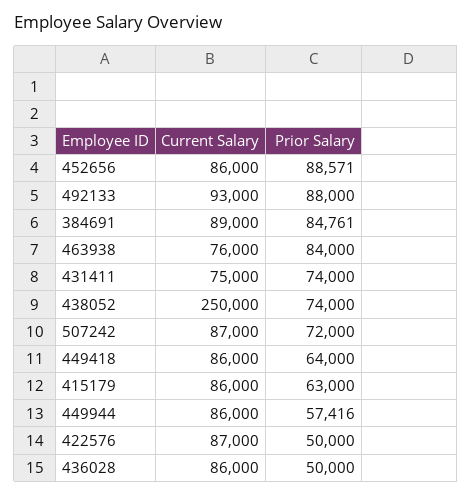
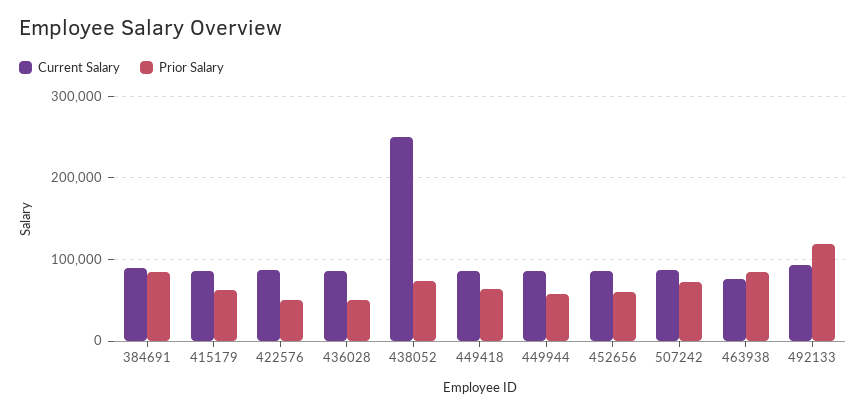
  {
    "Current Salary": {
      "452656": 86000,
      "492133": 93000,
      "384691": 89000,
      "463938": 76000,
-     "431411": 75000,
      "438052": 250000,
      "507242": 87000,
      "449418": 86000,
      "415179": 86000,
      "449944": 86000,
      "422576": 87000,
      "436028": 86000
    },
    "Prior Salary": {
-     "452656": 88571,
+     "452656": 60000,
-     "492133": 88000,
+     "492133": 120000,
      "384691": 84761,
      "463938": 84000,
-     "431411": 74000,
      "438052": 74000,
      "507242": 72000,
      "449418": 64000,
      "415179": 63000,
      "449944": 57416,
      "422576": 50000,
      "436028": 50000
    }
  }

